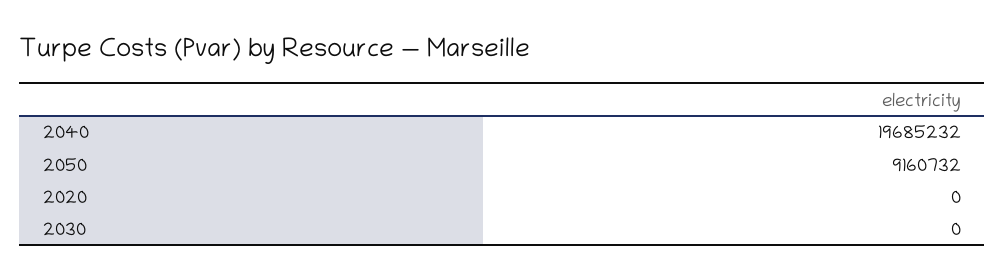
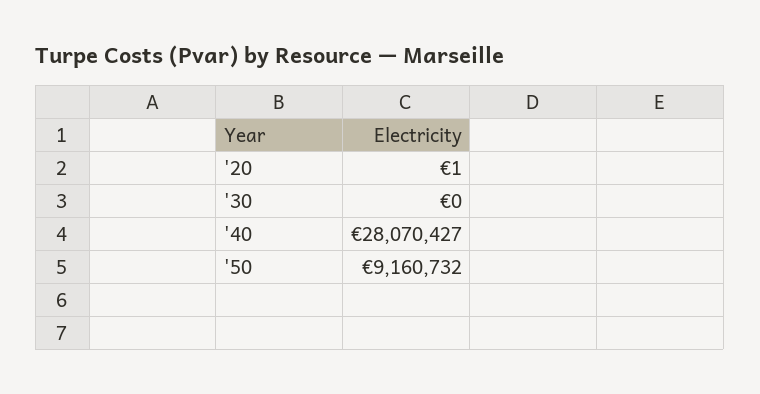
  {
-   "2040": 19685232,
+   "2040": 28070427,
    "2050": 9160732,
-   "2020": 0,
+   "2020": 1,
    "2030": 0
  }

